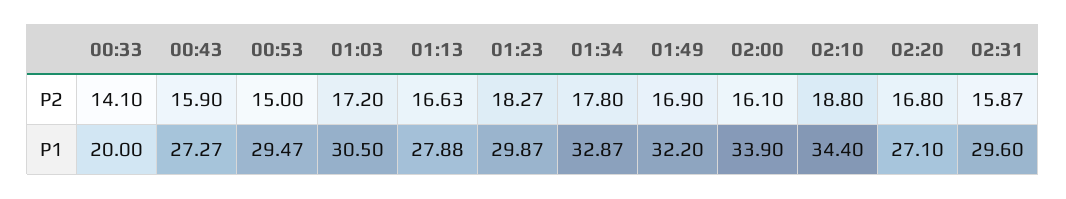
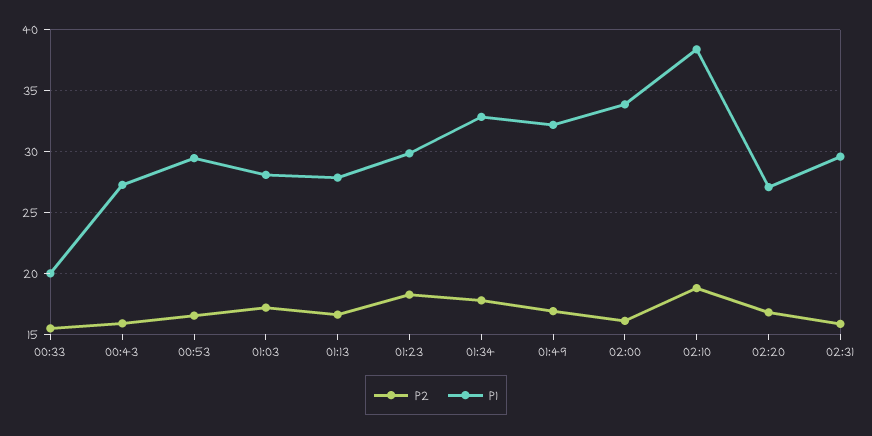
  {
    "P2": {
-     "00:33": 14.1,
+     "00:33": 15.5,
      "00:43": 15.9,
-     "00:53": 15,
+     "00:53": 16.5,
      "01:03": 17.2,
      "01:13": 16.63,
      "01:23": 18.27,
      "01:34": 17.8,
      "01:49": 16.9,
      "02:00": 16.1,
      "02:10": 18.8,
      "02:20": 16.8,
      "02:31": 15.87
    },
    "P1": {
      "00:33": 20,
      "00:43": 27.27,
      "00:53": 29.47,
-     "01:03": 30.5,
+     "01:03": 28,
      "01:13": 27.88,
      "01:23": 29.87,
      "01:34": 32.87,
      "01:49": 32.2,
      "02:00": 33.9,
-     "02:10": 34.4,
+     "02:10": 38.5,
      "02:20": 27.1,
      "02:31": 29.6
    }
  }

